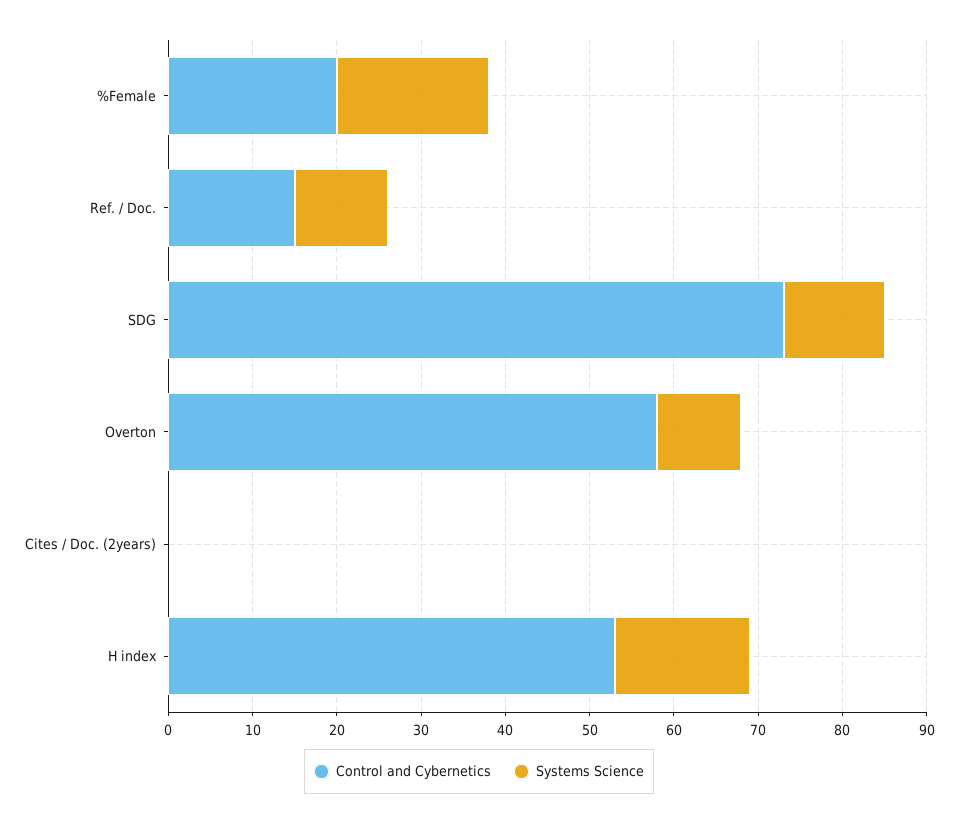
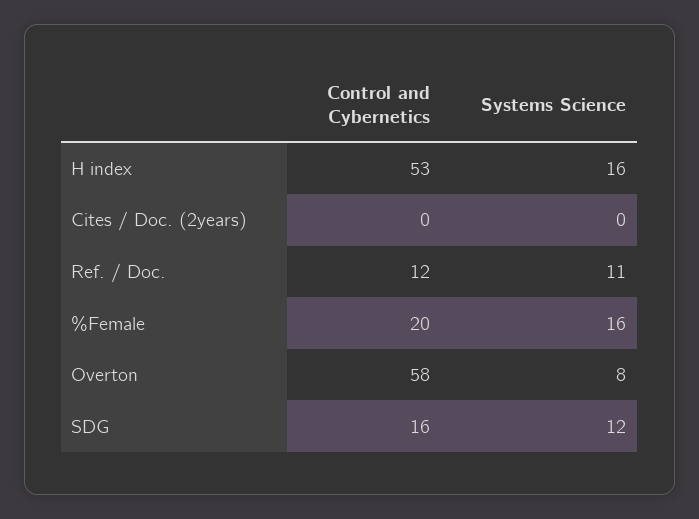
  {
    "Control and Cybernetics": {
      "%Female": 20,
-     "Ref. / Doc.": 15,
+     "Ref. / Doc.": 12,
-     "SDG": 73,
+     "SDG": 16,
      "Overton": 58,
      "Cites / Doc. (2years)": 0,
      "H index": 53
    },
    "Systems Science": {
-     "%Female": 18,
+     "%Female": 16,
      "Ref. / Doc.": 11,
      "SDG": 12,
-     "Overton": 10,
+     "Overton": 8,
      "Cites / Doc. (2years)": 0,
      "H index": 16
    }
  }

